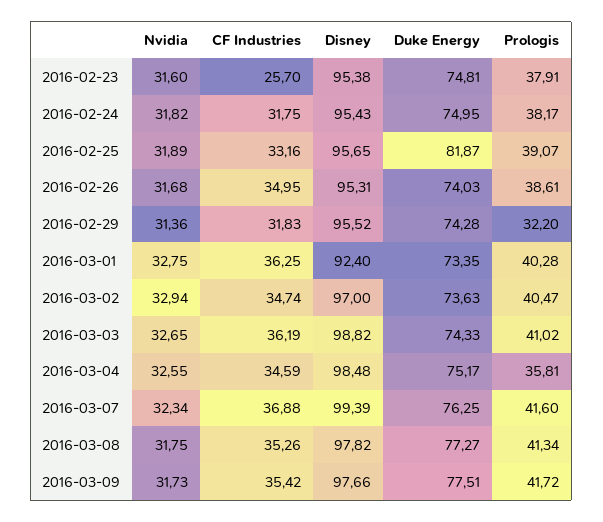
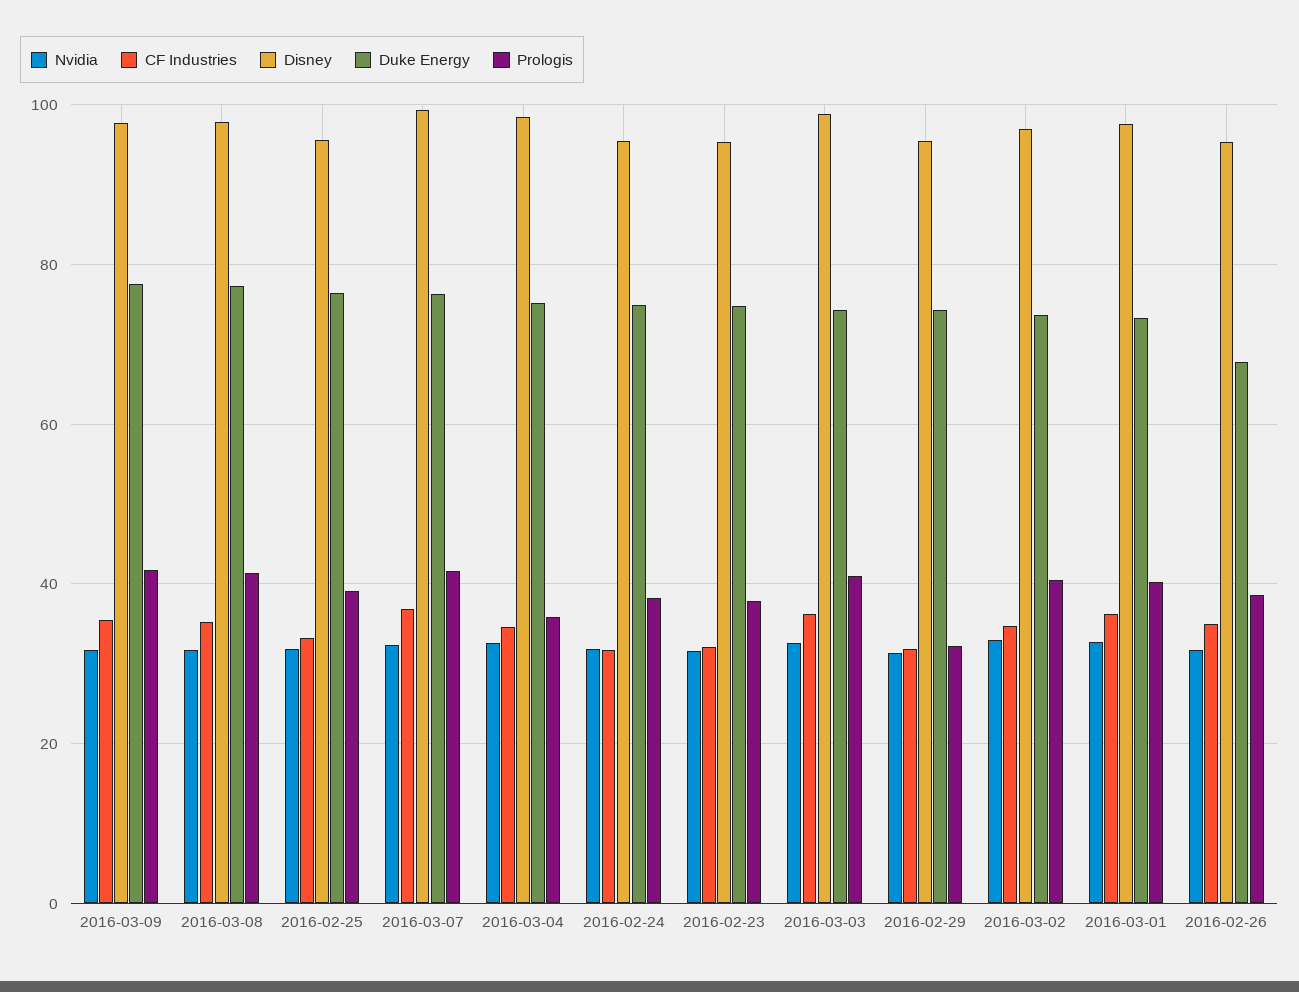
  {
    "Nvidia": {
      "2016-02-23": 31.6,
      "2016-02-24": 31.82,
      "2016-02-25": 31.89,
      "2016-02-26": 31.68,
      "2016-02-29": 31.36,
      "2016-03-01": 32.75,
      "2016-03-02": 32.94,
      "2016-03-03": 32.65,
      "2016-03-04": 32.55,
      "2016-03-07": 32.34,
      "2016-03-08": 31.75,
      "2016-03-09": 31.73
    },
    "CF Industries": {
-     "2016-02-23": 25.7,
+     "2016-02-23": 32,
      "2016-02-24": 31.75,
      "2016-02-25": 33.16,
      "2016-02-26": 34.95,
      "2016-02-29": 31.83,
      "2016-03-01": 36.25,
      "2016-03-02": 34.74,
      "2016-03-03": 36.19,
      "2016-03-04": 34.59,
      "2016-03-07": 36.88,
      "2016-03-08": 35.26,
      "2016-03-09": 35.42
    },
    "Disney": {
      "2016-02-23": 95.38,
      "2016-02-24": 95.43,
      "2016-02-25": 95.65,
      "2016-02-26": 95.31,
      "2016-02-29": 95.52,
-     "2016-03-01": 92.4,
+     "2016-03-01": 98,
      "2016-03-02": 97,
      "2016-03-03": 98.82,
      "2016-03-04": 98.48,
      "2016-03-07": 99.39,
      "2016-03-08": 97.82,
      "2016-03-09": 97.66
    },
    "Duke Energy": {
      "2016-02-23": 74.81,
      "2016-02-24": 74.95,
-     "2016-02-25": 81.87,
+     "2016-02-25": 76,
-     "2016-02-26": 74.03,
+     "2016-02-26": 68,
      "2016-02-29": 74.28,
      "2016-03-01": 73.35,
      "2016-03-02": 73.63,
      "2016-03-03": 74.33,
      "2016-03-04": 75.17,
      "2016-03-07": 76.25,
      "2016-03-08": 77.27,
      "2016-03-09": 77.51
    },
    "Prologis": {
      "2016-02-23": 37.91,
      "2016-02-24": 38.17,
      "2016-02-25": 39.07,
      "2016-02-26": 38.61,
      "2016-02-29": 32.2,
      "2016-03-01": 40.28,
      "2016-03-02": 40.47,
      "2016-03-03": 41.02,
      "2016-03-04": 35.81,
      "2016-03-07": 41.6,
      "2016-03-08": 41.34,
      "2016-03-09": 41.72
    }
  }

